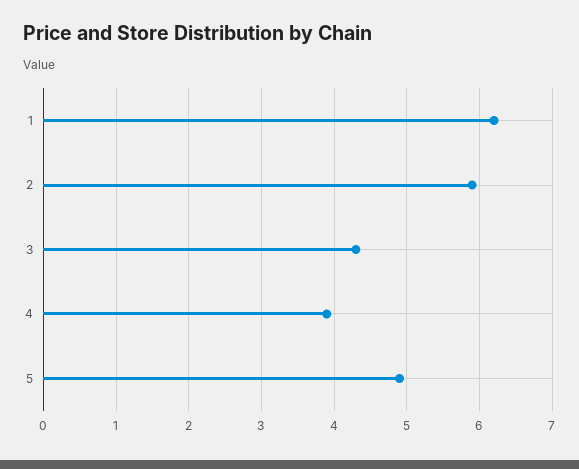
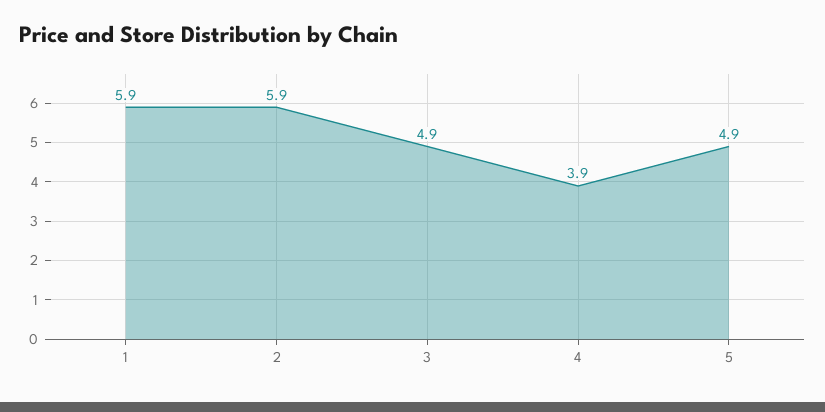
  {
-   "1": 6.2,
+   "1": 5.9,
    "2": 5.9,
-   "3": 4.3,
+   "3": 4.9,
    "4": 3.9,
    "5": 4.9
  }

